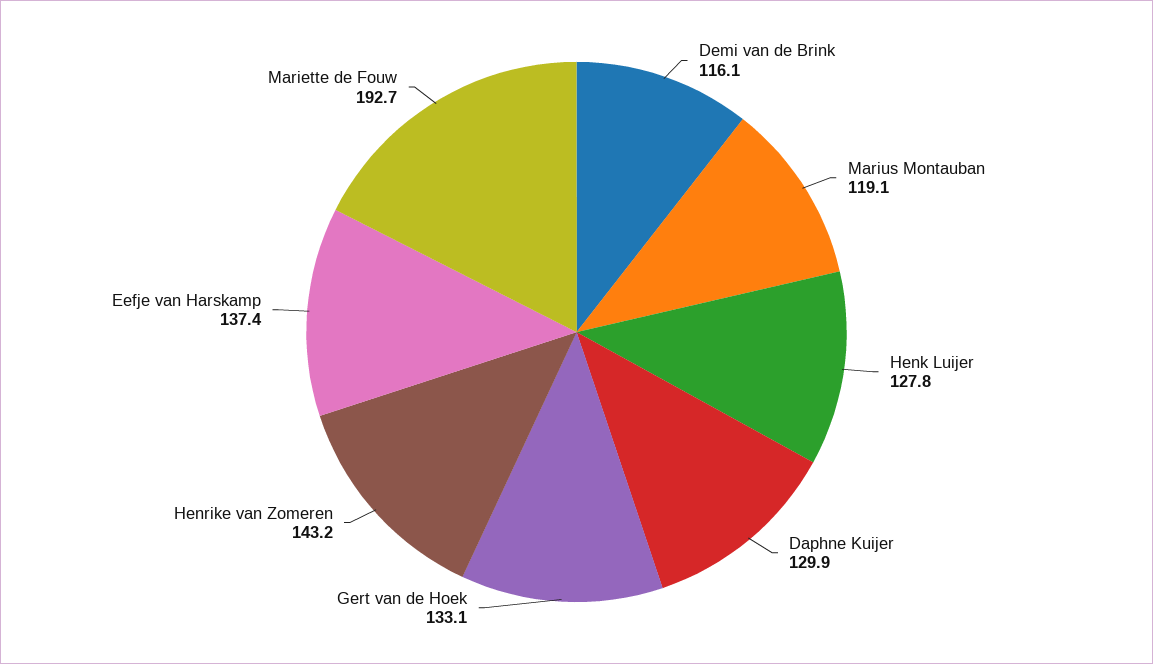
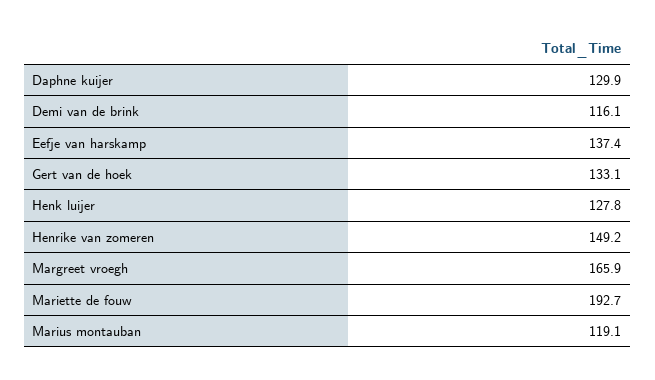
  {
    "Demi van de Brink": 116.1,
    "Marius Montauban": 119.1,
    "Henk Luijer": 127.8,
    "Daphne Kuijer": 129.9,
    "Gert van de Hoek": 133.1,
-   "Henrike van Zomeren": 143.2,
+   "Henrike van Zomeren": 149.2,
    "Eefje van Harskamp": 137.4,
-   "Mariette de Fouw": 192.7
+   "Mariette de Fouw": 192.7,
+   "Margreet vroegh": 165.9
  }

